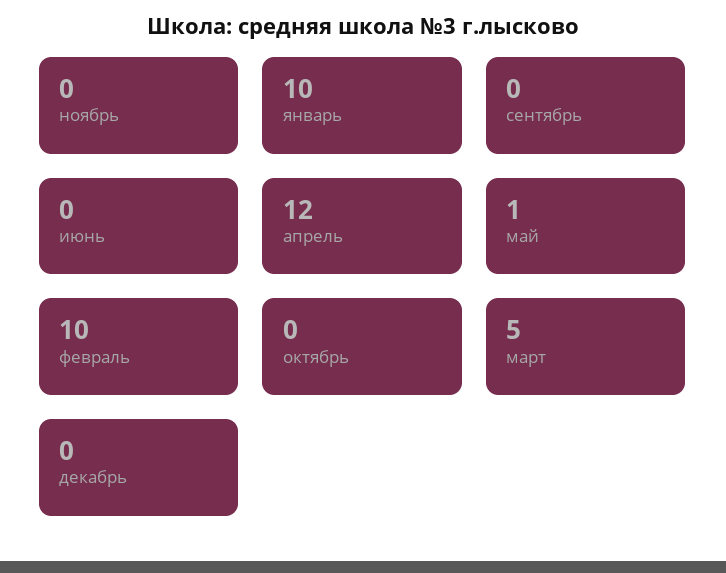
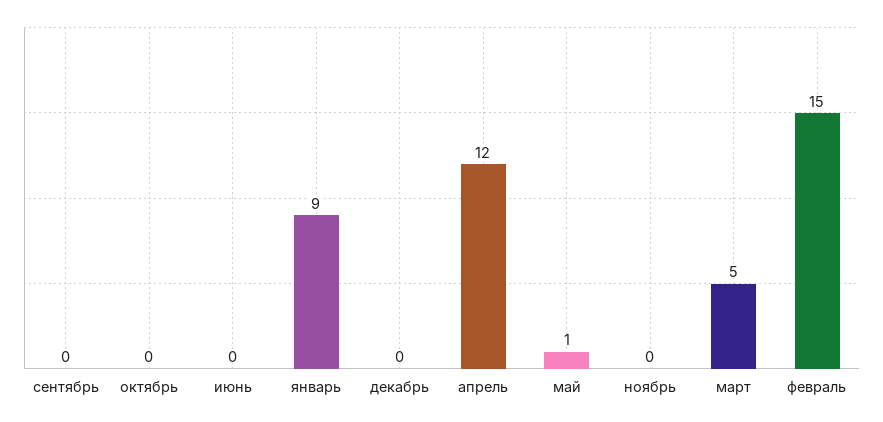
  {
    "ноябрь": 0,
-   "январь": 10,
+   "январь": 9,
    "сентябрь": 0,
    "июнь": 0,
    "апрель": 12,
    "май": 1,
-   "февраль": 10,
+   "февраль": 15,
    "октябрь": 0,
    "март": 5,
    "декабрь": 0
  }

